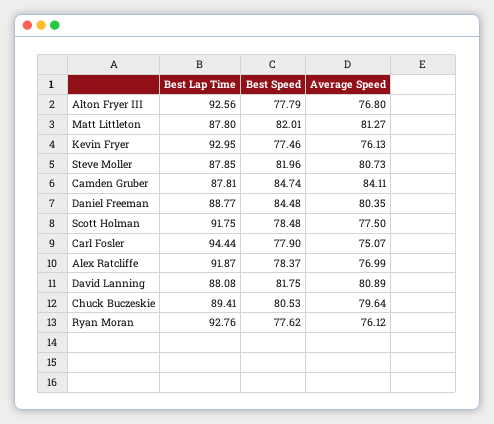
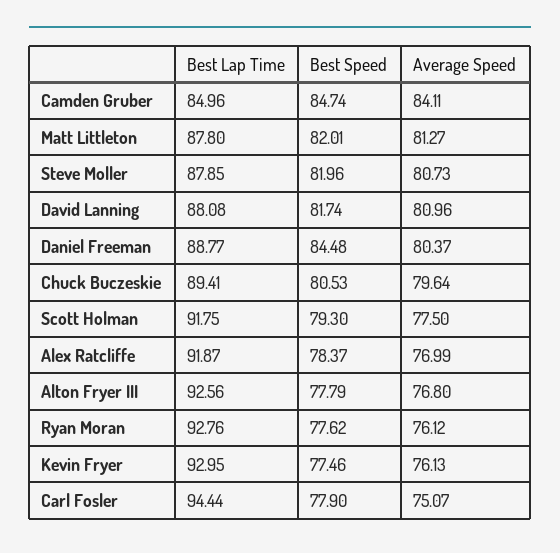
  {
    "Best Lap Time": {
      "Alton Fryer III": 92.56,
      "Matt Littleton": 87.8,
      "Kevin Fryer": 92.95,
      "Steve Moller": 87.85,
-     "Camden Gruber": 87.81,
+     "Camden Gruber": 84.96,
      "Daniel Freeman": 88.77,
      "Scott Holman": 91.75,
      "Carl Fosler": 94.44,
      "Alex Ratcliffe": 91.87,
      "David Lanning": 88.08,
      "Chuck Buczeskie": 89.41,
      "Ryan Moran": 92.76
    },
    "Best Speed": {
      "Alton Fryer III": 77.79,
      "Matt Littleton": 82.01,
      "Kevin Fryer": 77.46,
      "Steve Moller": 81.96,
      "Camden Gruber": 84.74,
      "Daniel Freeman": 84.48,
-     "Scott Holman": 78.48,
+     "Scott Holman": 79.3,
      "Carl Fosler": 77.9,
      "Alex Ratcliffe": 78.37,
-     "David Lanning": 81.75,
+     "David Lanning": 81.74,
      "Chuck Buczeskie": 80.53,
      "Ryan Moran": 77.62
    },
    "Average Speed": {
      "Alton Fryer III": 76.8,
      "Matt Littleton": 81.27,
      "Kevin Fryer": 76.13,
      "Steve Moller": 80.73,
      "Camden Gruber": 84.11,
-     "Daniel Freeman": 80.35,
+     "Daniel Freeman": 80.37,
      "Scott Holman": 77.5,
      "Carl Fosler": 75.07,
      "Alex Ratcliffe": 76.99,
-     "David Lanning": 80.89,
+     "David Lanning": 80.96,
      "Chuck Buczeskie": 79.64,
      "Ryan Moran": 76.12
    }
  }

